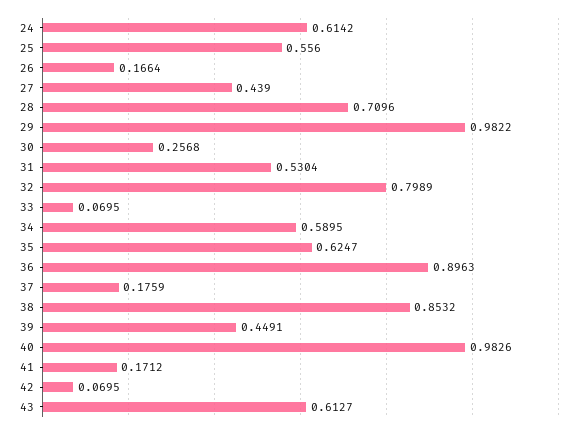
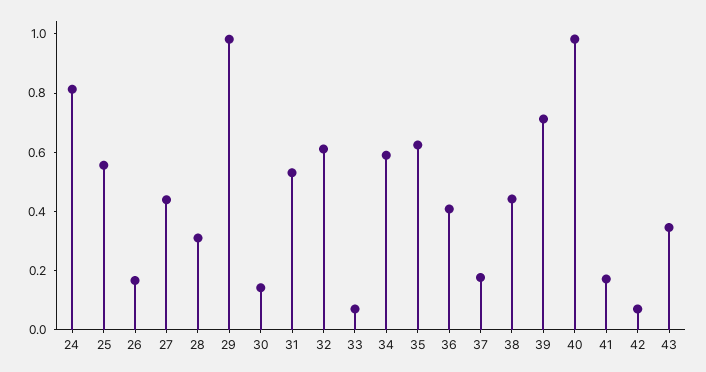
  {
-   "24": 0.6142,
+   "24": 0.8,
    "25": 0.556,
    "26": 0.1664,
    "27": 0.439,
-   "28": 0.7096,
+   "28": 0.3,
    "29": 0.9822,
-   "30": 0.2568,
+   "30": 0.15,
    "31": 0.5304,
-   "32": 0.7989,
+   "32": 0.6,
    "33": 0.0695,
    "34": 0.5895,
    "35": 0.6247,
-   "36": 0.8963,
+   "36": 0.4,
    "37": 0.1759,
-   "38": 0.8532,
+   "38": 0.45,
-   "39": 0.4491,
+   "39": 0.7,
    "40": 0.9826,
    "41": 0.1712,
    "42": 0.0695,
-   "43": 0.6127
+   "43": 0.35
  }

